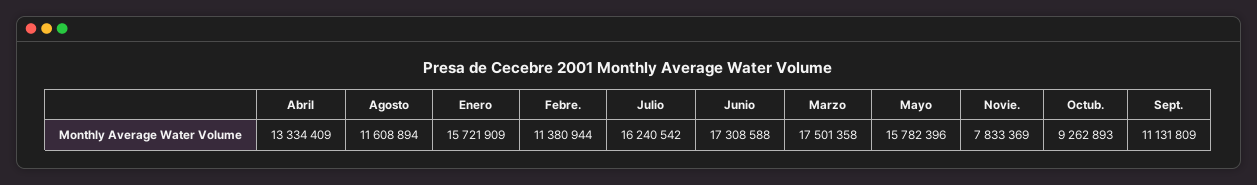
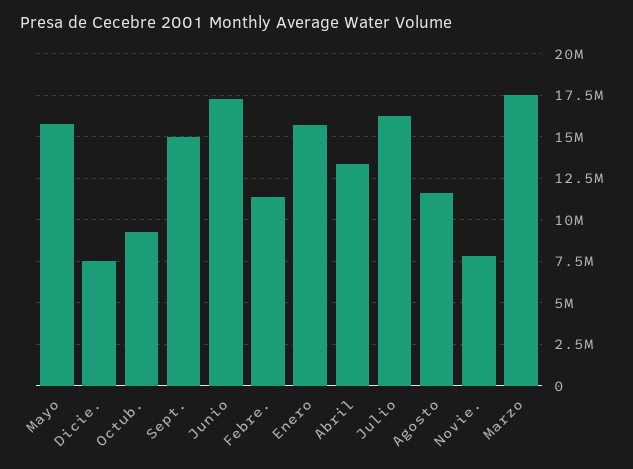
  {
    "Abril": 13334409,
    "Agosto": 11608894,
    "Enero": 15721909,
    "Febre.": 11380944,
    "Julio": 16240542,
    "Junio": 17308588,
    "Marzo": 17501358,
    "Mayo": 15782396,
    "Novie.": 7833369,
    "Octub.": 9262893,
-   "Sept.": 11131809
+   "Sept.": 15000000,
+   "Dicie.": 7500000
  }

